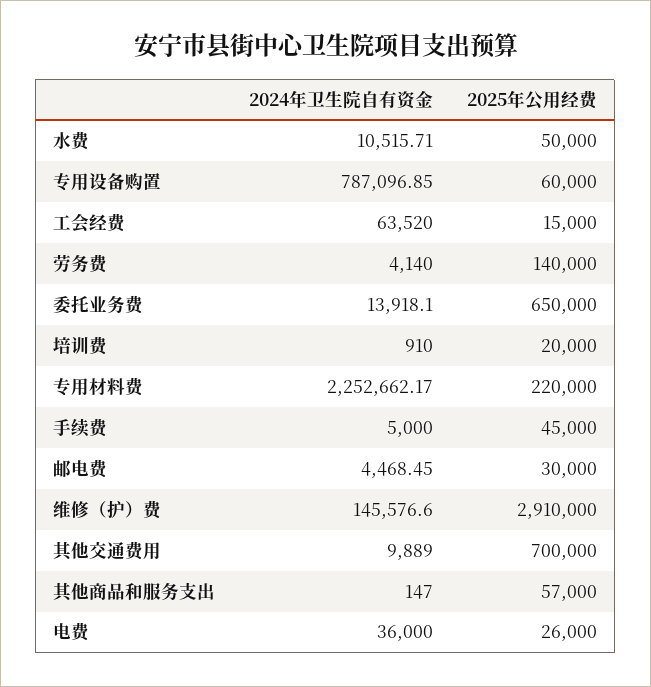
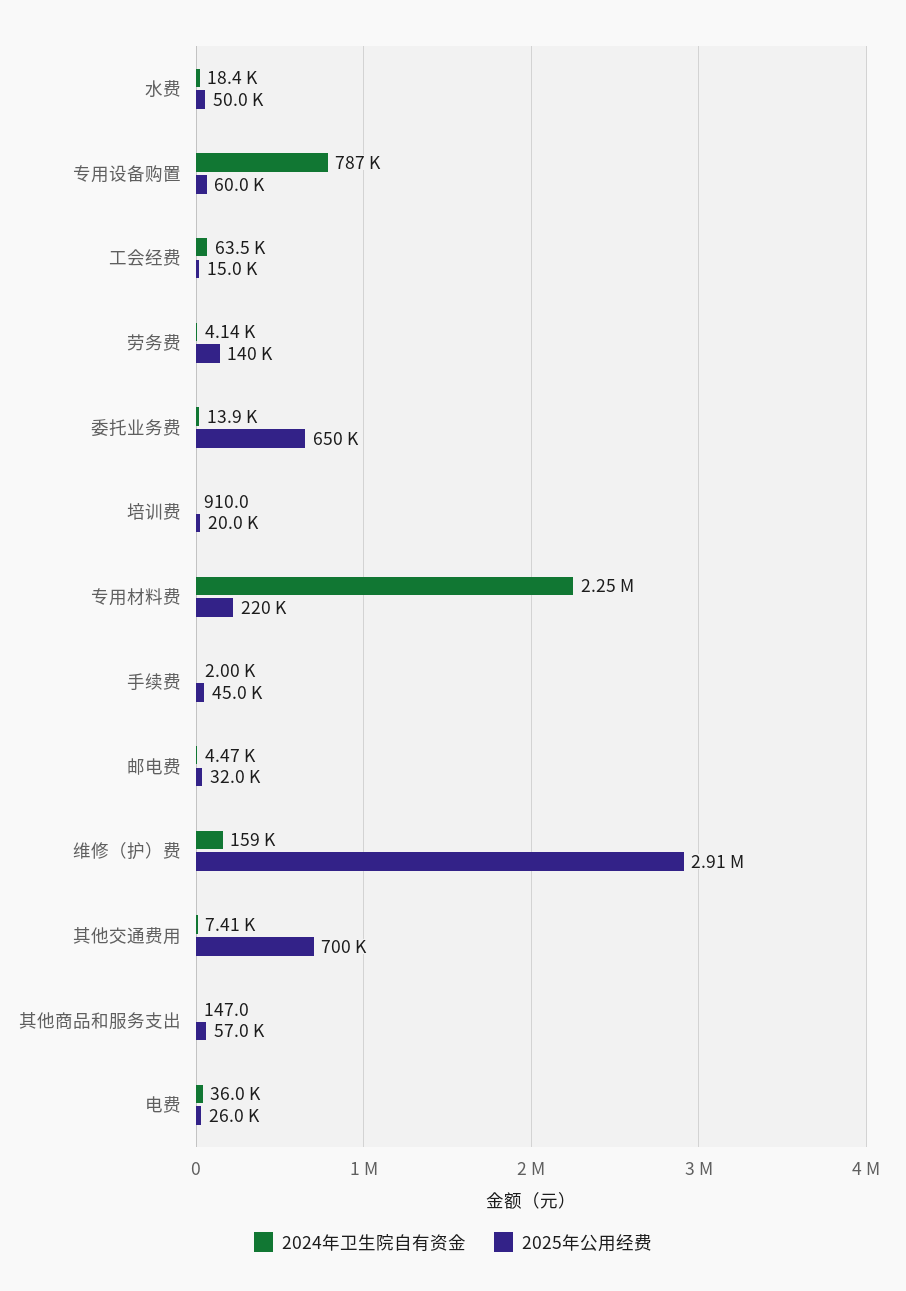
  {
    "2024年卫生院自有资金": {
-     "水费": 10515.71,
+     "水费": 18400,
      "专用设备购置": 787096.85,
      "工会经费": 63520,
      "劳务费": 4140,
      "委托业务费": 13918.1,
      "培训费": 910,
      "专用材料费": 2252662.17,
-     "手续费": 5000,
+     "手续费": 2000,
      "邮电费": 4468.45,
-     "维修（护）费": 145576.6,
+     "维修（护）费": 159000,
-     "其他交通费用": 9889,
+     "其他交通费用": 7410,
      "其他商品和服务支出": 147,
      "电费": 36000
    },
    "2025年公用经费": {
      "水费": 50000,
      "专用设备购置": 60000,
      "工会经费": 15000,
      "劳务费": 140000,
      "委托业务费": 650000,
      "培训费": 20000,
      "专用材料费": 220000,
      "手续费": 45000,
-     "邮电费": 30000,
+     "邮电费": 32000,
      "维修（护）费": 2910000,
      "其他交通费用": 700000,
      "其他商品和服务支出": 57000,
      "电费": 26000
    }
  }

